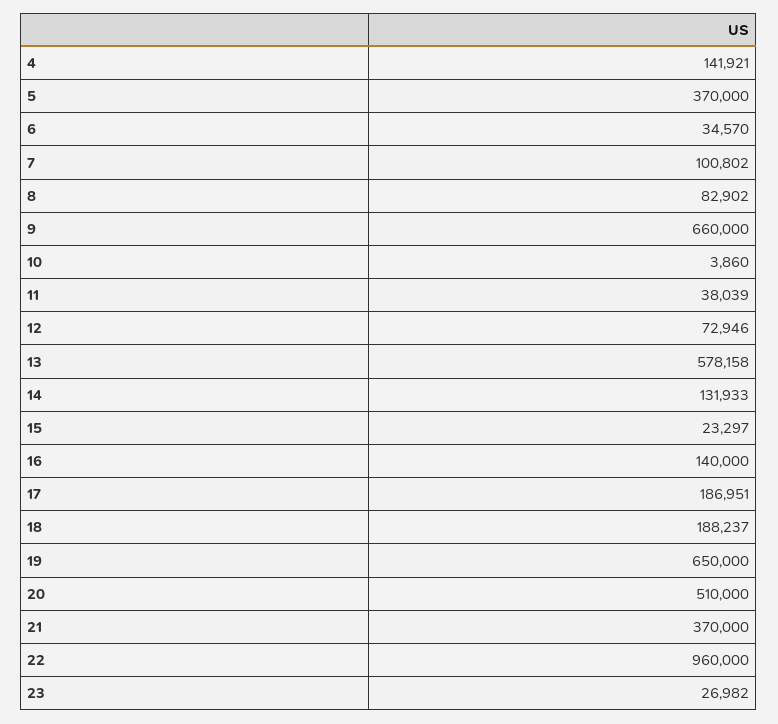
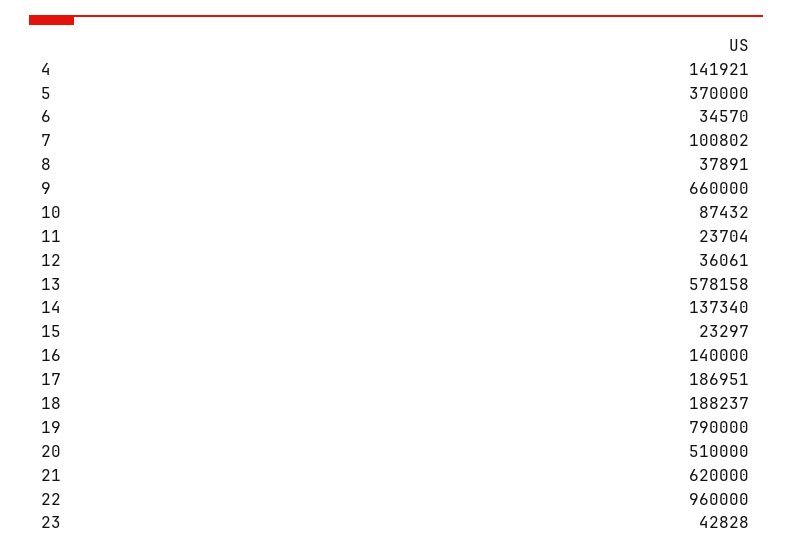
  {
    "4": 141921,
    "5": 370000,
    "6": 34570,
    "7": 100802,
-   "8": 82902,
+   "8": 37891,
    "9": 660000,
-   "10": 3860,
+   "10": 87432,
-   "11": 38039,
+   "11": 23704,
-   "12": 72946,
+   "12": 36061,
    "13": 578158,
-   "14": 131933,
+   "14": 137340,
    "15": 23297,
    "16": 140000,
    "17": 186951,
    "18": 188237,
-   "19": 650000,
+   "19": 790000,
    "20": 510000,
-   "21": 370000,
+   "21": 620000,
    "22": 960000,
-   "23": 26982
+   "23": 42828
  }

